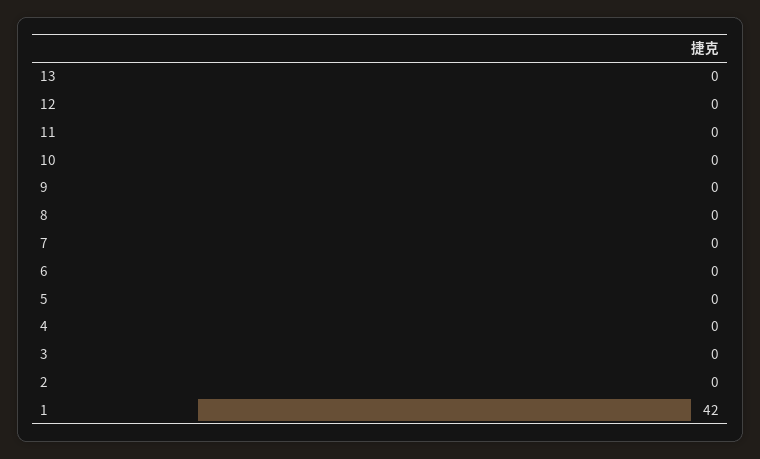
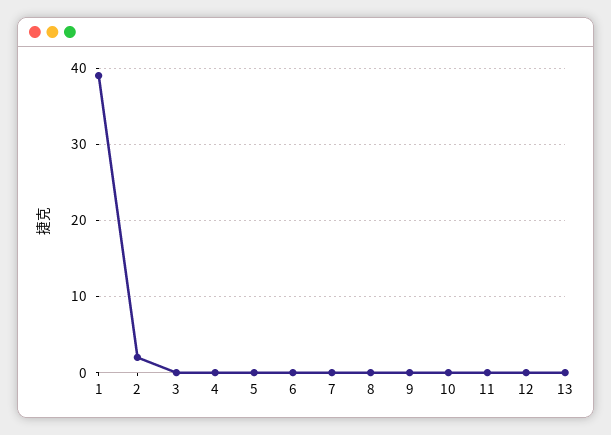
  {
    "13": 0,
    "12": 0,
    "11": 0,
    "10": 0,
    "9": 0,
    "8": 0,
    "7": 0,
    "6": 0,
    "5": 0,
    "4": 0,
    "3": 0,
-   "2": 0,
+   "2": 2,
-   "1": 42
+   "1": 39
  }

